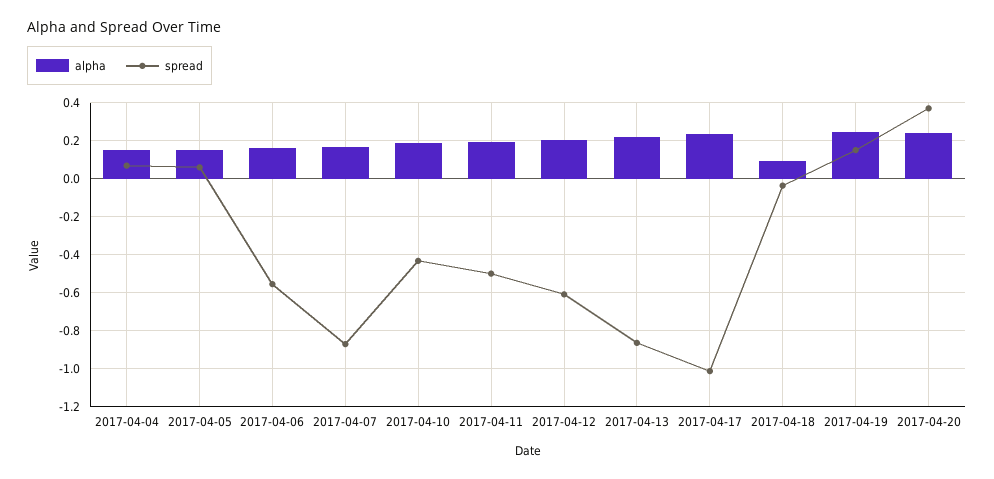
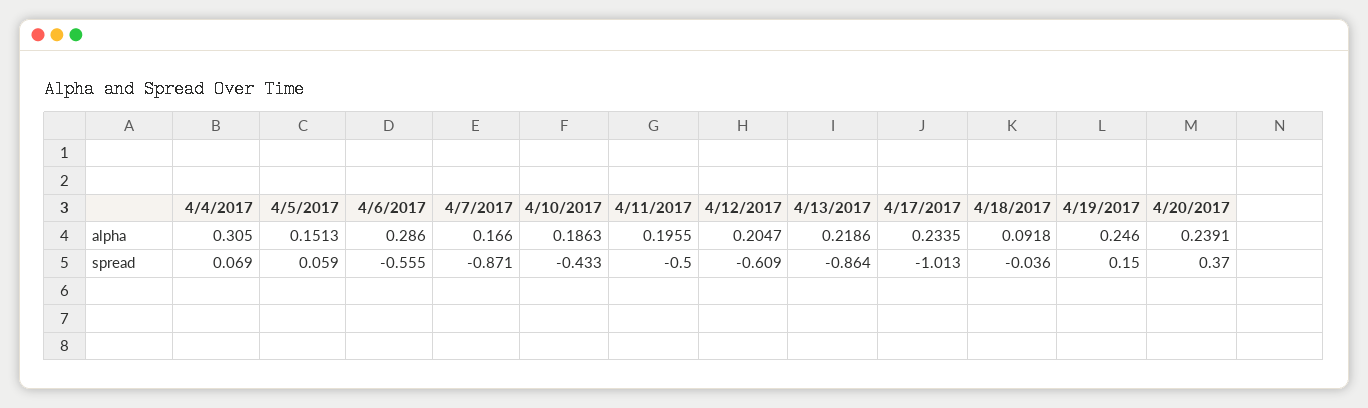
  {
    "alpha": {
-     "2017-04-04": 0.15,
+     "2017-04-04": 0.305,
      "2017-04-05": 0.1513,
-     "2017-04-06": 0.15,
+     "2017-04-06": 0.286,
      "2017-04-07": 0.166,
      "2017-04-10": 0.1863,
      "2017-04-11": 0.1955,
      "2017-04-12": 0.2047,
      "2017-04-13": 0.2186,
      "2017-04-17": 0.2335,
      "2017-04-18": 0.0918,
      "2017-04-19": 0.246,
      "2017-04-20": 0.2391
    },
    "spread": {
      "2017-04-04": 0.069,
      "2017-04-05": 0.059,
      "2017-04-06": -0.555,
      "2017-04-07": -0.871,
      "2017-04-10": -0.433,
      "2017-04-11": -0.5,
      "2017-04-12": -0.609,
      "2017-04-13": -0.864,
      "2017-04-17": -1.013,
      "2017-04-18": -0.036,
      "2017-04-19": 0.15,
      "2017-04-20": 0.37
    }
  }

